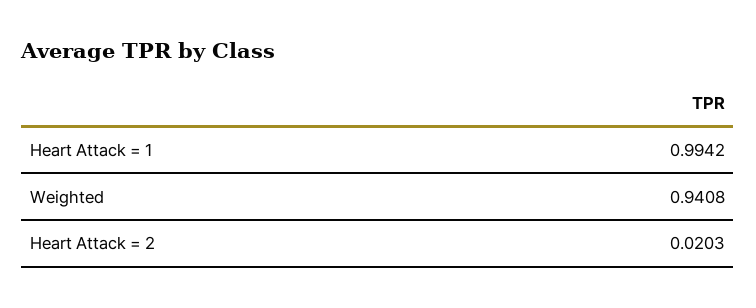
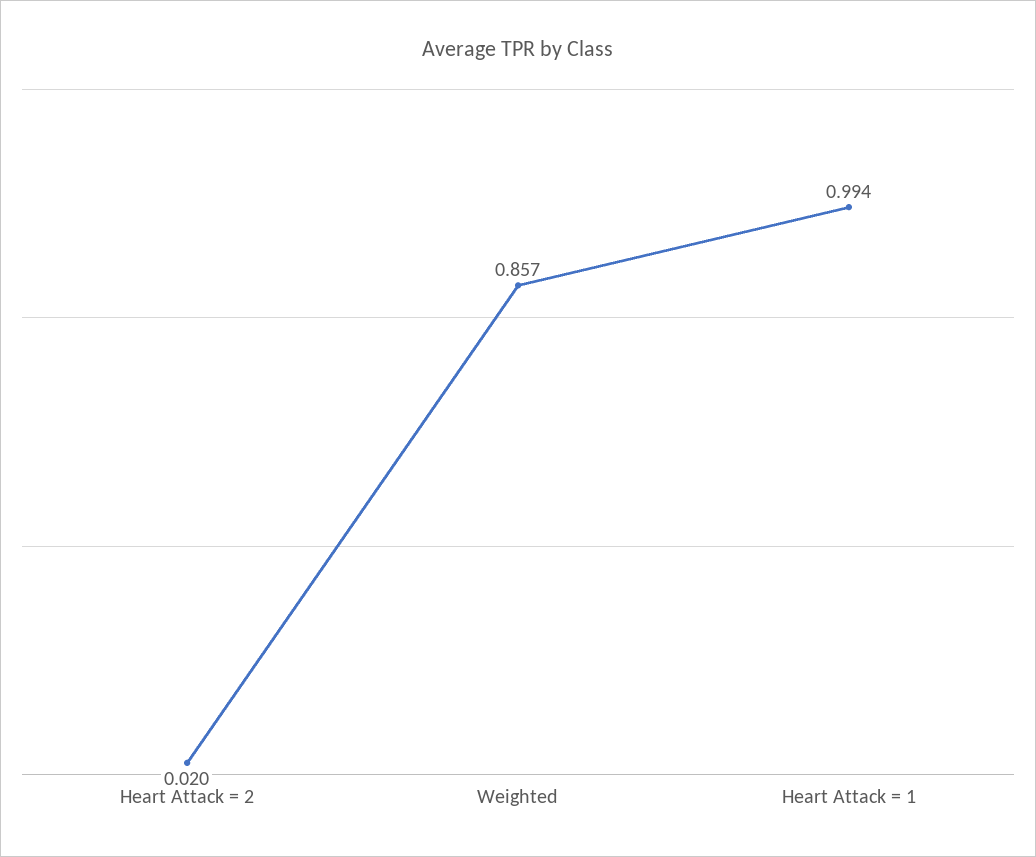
  {
    "Heart Attack = 1": 0.9942,
-   "Weighted": 0.9408,
+   "Weighted": 0.857,
    "Heart Attack = 2": 0.0203
  }

